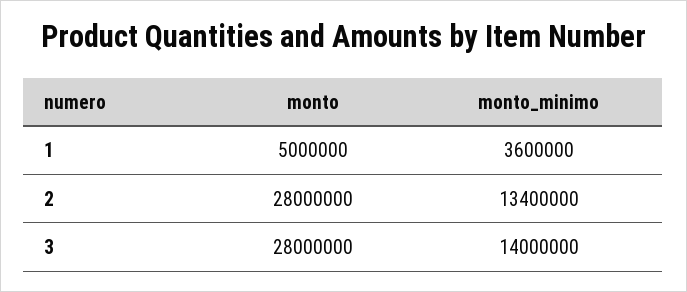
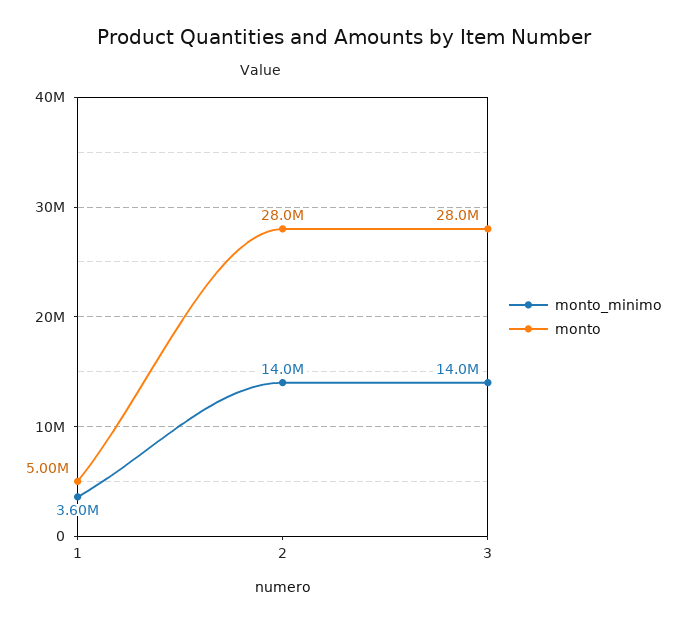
  {
    "monto": {
      "1": 5000000,
      "2": 28000000,
      "3": 28000000
    },
    "monto_minimo": {
      "1": 3600000,
-     "2": 13400000,
+     "2": 14000000,
      "3": 14000000
    }
  }

